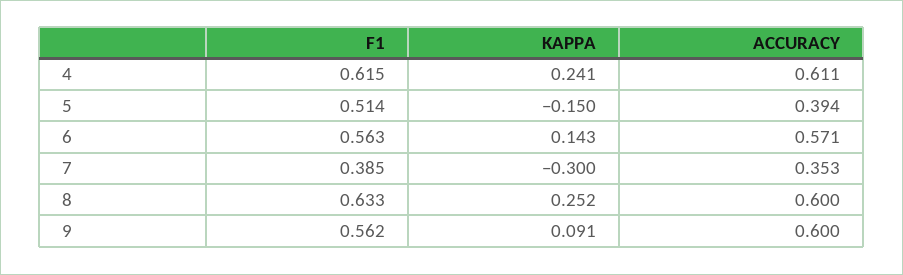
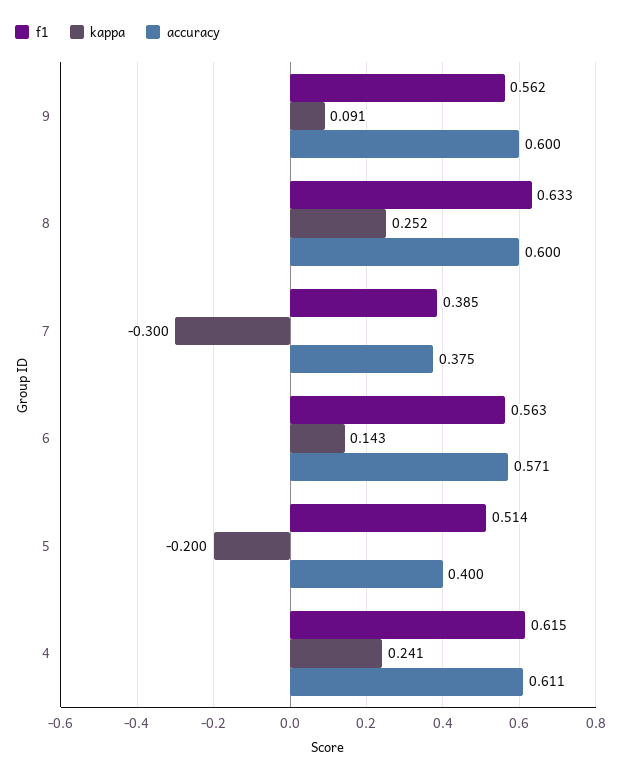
  {
    "F1": {
      "4": 0.615,
      "5": 0.514,
      "6": 0.563,
      "7": 0.385,
      "8": 0.633,
      "9": 0.562
    },
    "KAPPA": {
      "4": 0.241,
-     "5": -0.15,
+     "5": -0.2,
      "6": 0.143,
      "7": -0.3,
      "8": 0.252,
      "9": 0.091
    },
    "ACCURACY": {
      "4": 0.611,
-     "5": 0.394,
+     "5": 0.4,
      "6": 0.571,
-     "7": 0.353,
+     "7": 0.375,
      "8": 0.6,
      "9": 0.6
    }
  }

